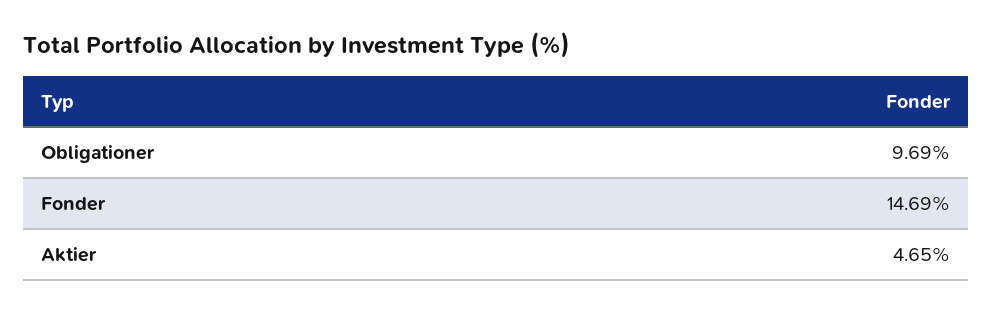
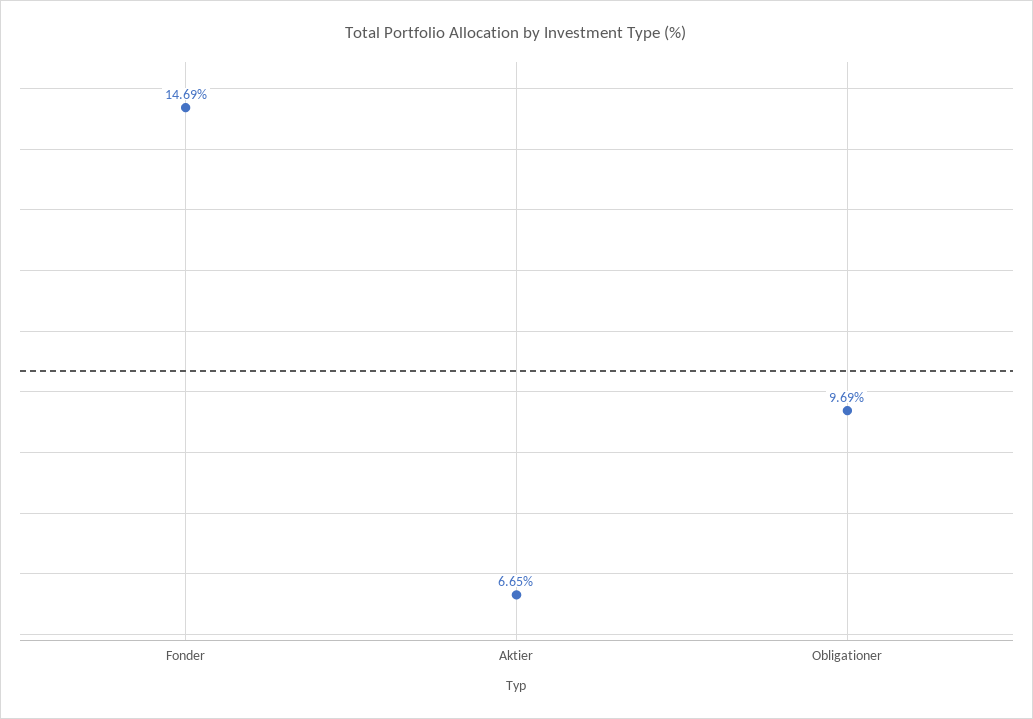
  {
    "Obligationer": 9.69,
    "Fonder": 14.69,
-   "Aktier": 4.65
+   "Aktier": 6.65
  }

